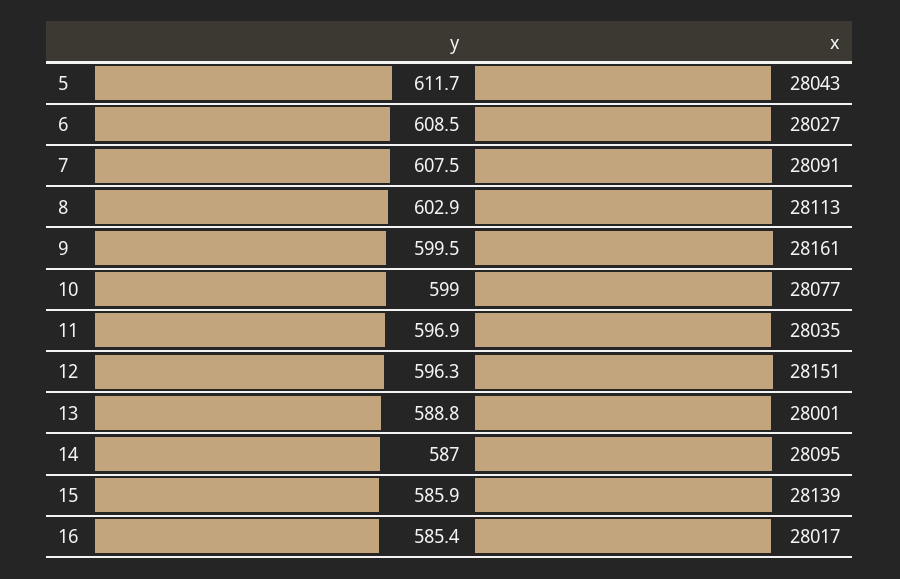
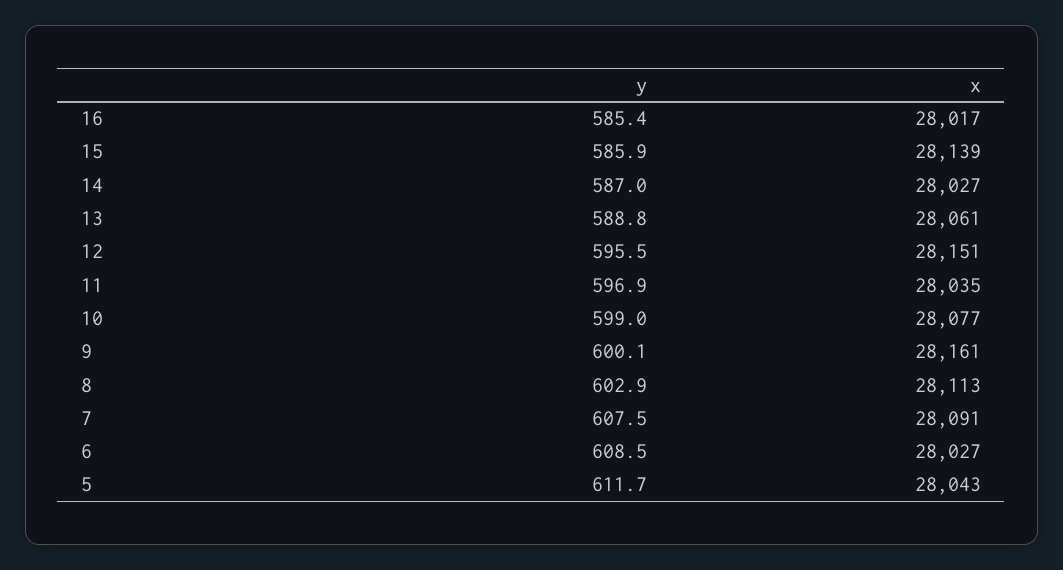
  {
    "y": {
      "5": 611.7,
      "6": 608.5,
      "7": 607.5,
      "8": 602.9,
-     "9": 599.5,
+     "9": 600.1,
      "10": 599,
      "11": 596.9,
-     "12": 596.3,
+     "12": 595.5,
      "13": 588.8,
      "14": 587,
      "15": 585.9,
      "16": 585.4
    },
    "x": {
      "5": 28043,
      "6": 28027,
      "7": 28091,
      "8": 28113,
      "9": 28161,
      "10": 28077,
      "11": 28035,
      "12": 28151,
-     "13": 28001,
+     "13": 28061,
-     "14": 28095,
+     "14": 28027,
      "15": 28139,
      "16": 28017
    }
  }

